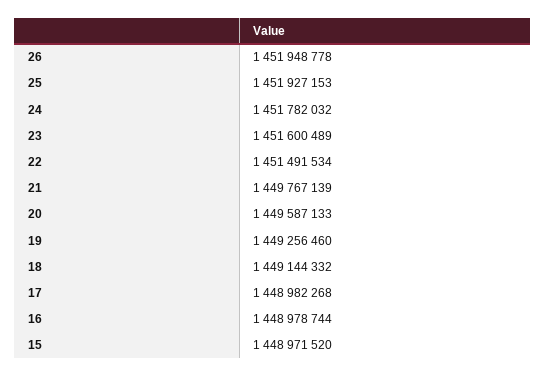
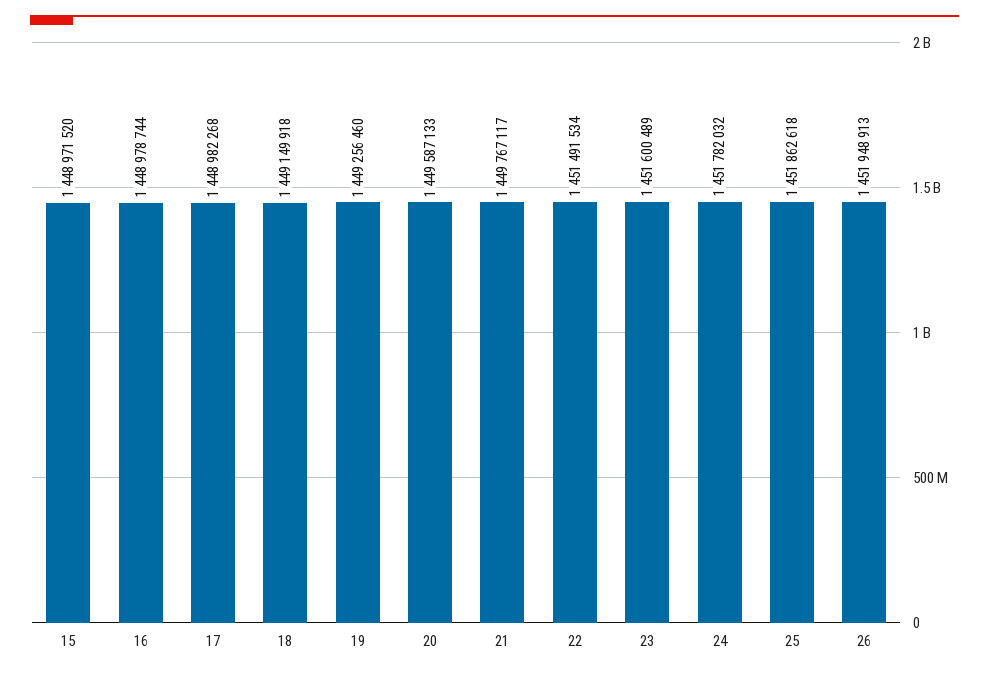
  {
-   "26": 1451948778,
+   "26": 1451948913,
-   "25": 1451927153,
+   "25": 1451862618,
    "24": 1451782032,
    "23": 1451600489,
    "22": 1451491534,
-   "21": 1449767139,
+   "21": 1449767117,
    "20": 1449587133,
    "19": 1449256460,
-   "18": 1449144332,
+   "18": 1449149918,
    "17": 1448982268,
    "16": 1448978744,
    "15": 1448971520
  }

